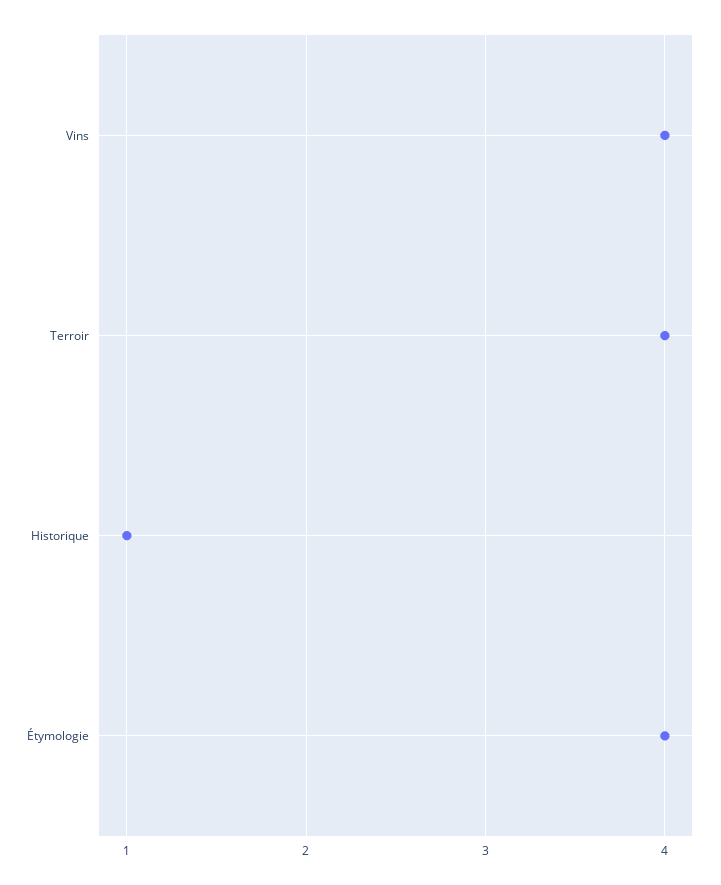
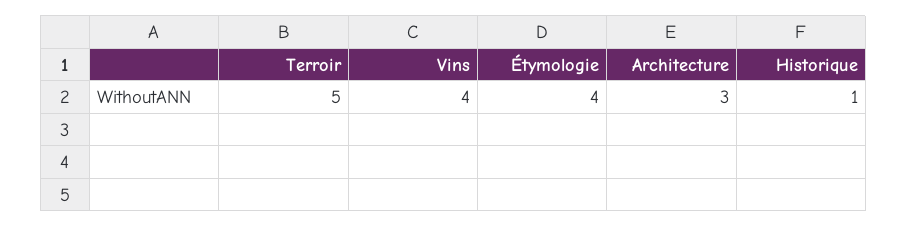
  {
    "Vins": 4,
-   "Terroir": 4,
+   "Terroir": 5,
    "Historique": 1,
-   "Étymologie": 4
+   "Étymologie": 4,
+   "Architecture": 3
  }

